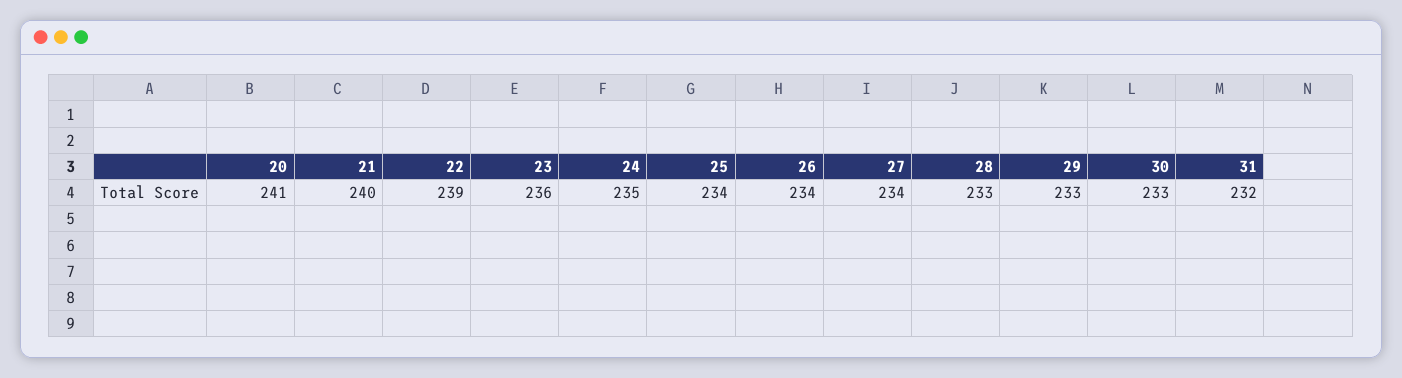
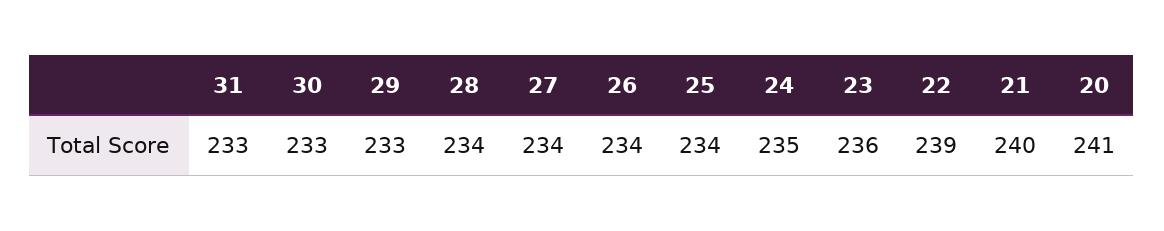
  {
    "20": 241,
    "21": 240,
    "22": 239,
    "23": 236,
    "24": 235,
    "25": 234,
    "26": 234,
    "27": 234,
-   "28": 233,
+   "28": 234,
    "29": 233,
    "30": 233,
-   "31": 232
+   "31": 233
  }

